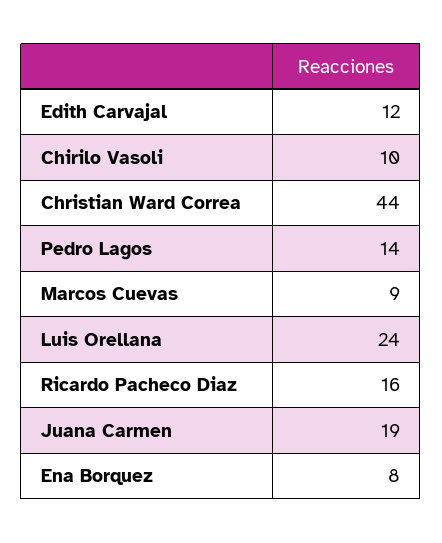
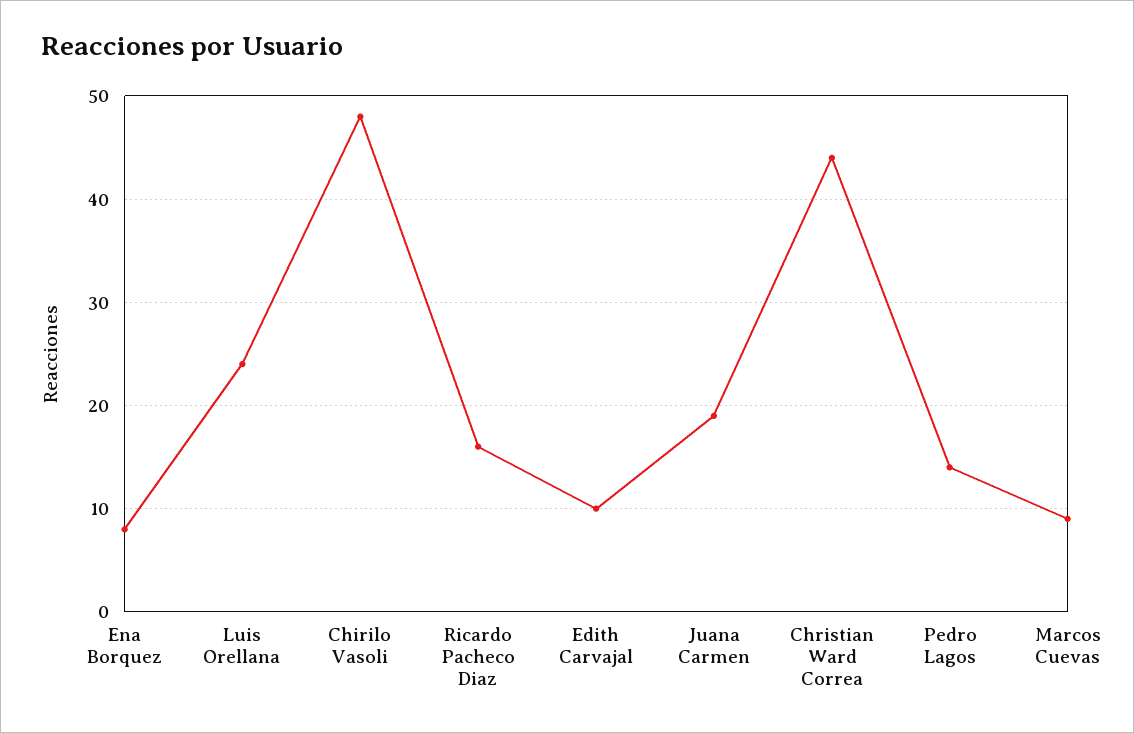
  {
-   "Edith Carvajal": 12,
+   "Edith Carvajal": 10,
-   "Chirilo Vasoli": 10,
+   "Chirilo Vasoli": 48,
    "Christian Ward Correa": 44,
    "Pedro Lagos": 14,
    "Marcos Cuevas": 9,
    "Luis Orellana": 24,
    "Ricardo Pacheco Diaz": 16,
    "Juana Carmen": 19,
    "Ena Borquez": 8
  }

